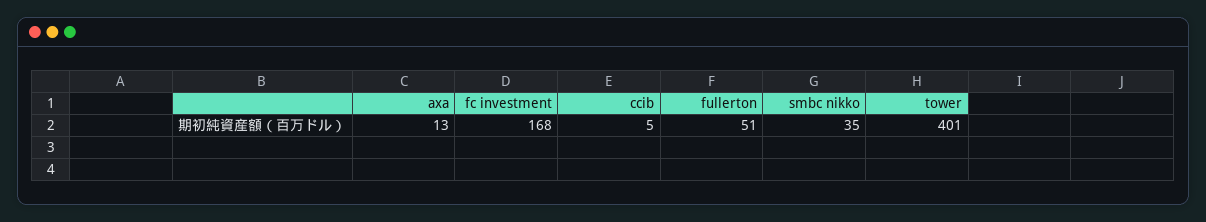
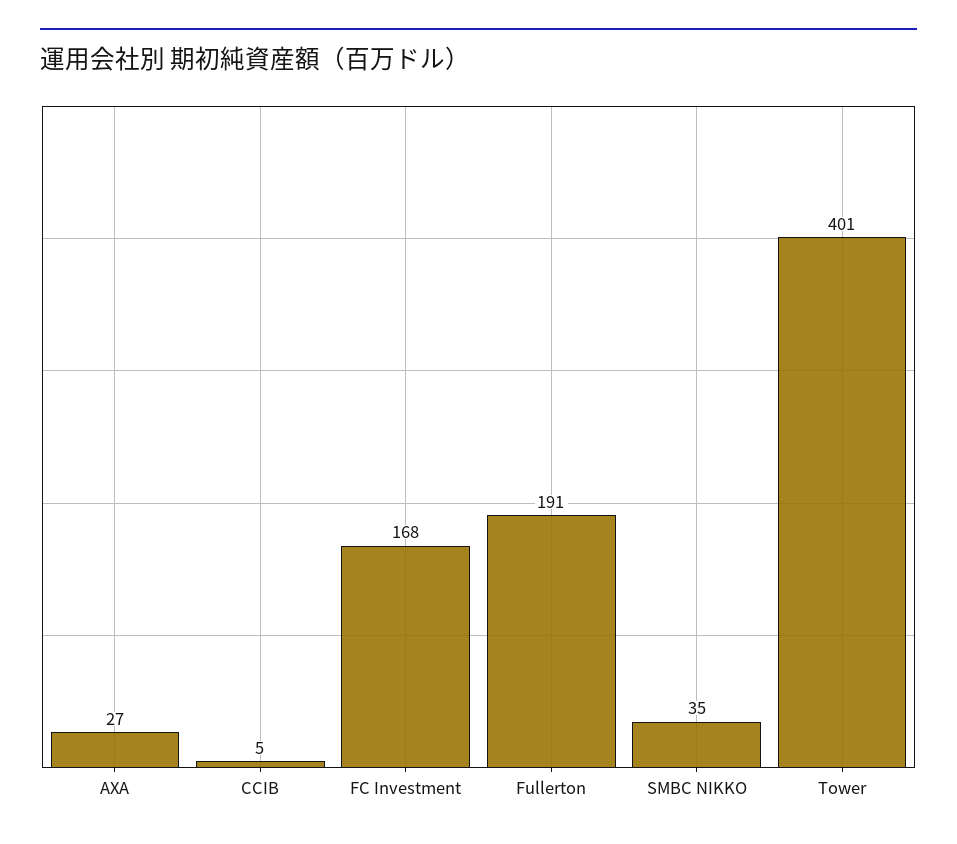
  {
-   "axa": 13,
+   "axa": 27,
    "fc investment": 168,
    "ccib": 5,
-   "fullerton": 51,
+   "fullerton": 191,
    "smbc nikko": 35,
    "tower": 401
  }

